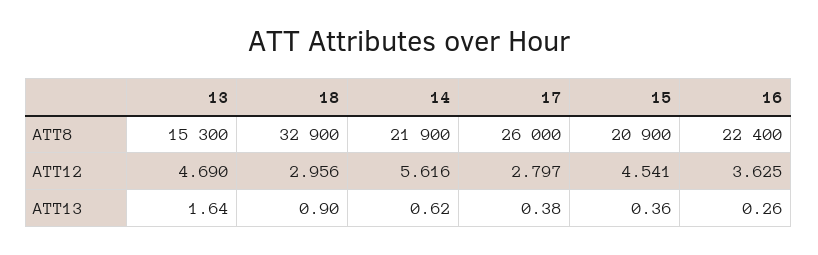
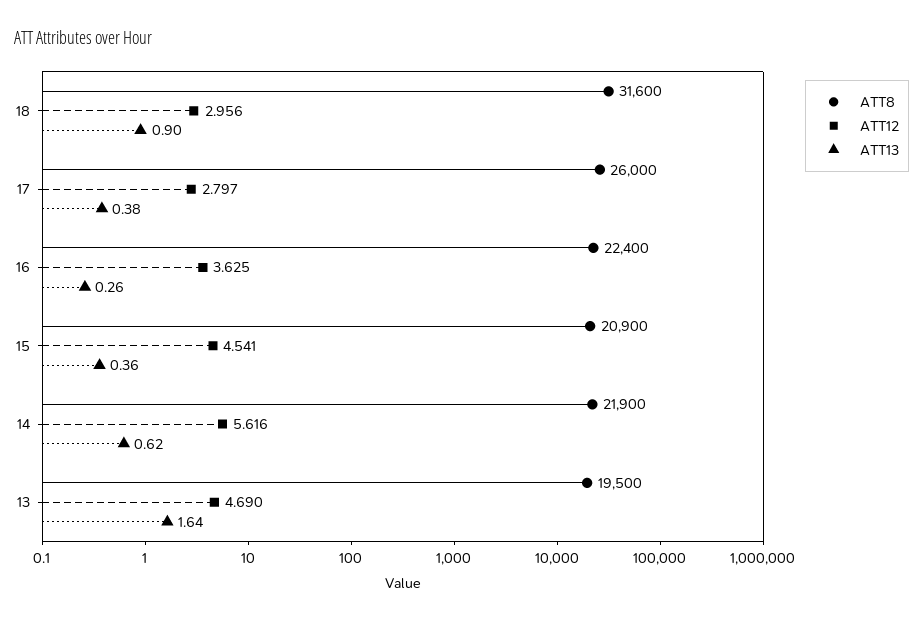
  {
    "ATT8": {
-     "13": 15300,
+     "13": 19500,
-     "18": 32900,
+     "18": 31600,
      "14": 21900,
      "17": 26000,
      "15": 20900,
      "16": 22400
    },
    "ATT12": {
      "13": 4.69,
      "18": 2.956,
      "14": 5.616,
      "17": 2.797,
      "15": 4.541,
      "16": 3.625
    },
    "ATT13": {
      "13": 1.64,
      "18": 0.9,
      "14": 0.62,
      "17": 0.38,
      "15": 0.36,
      "16": 0.26
    }
  }

